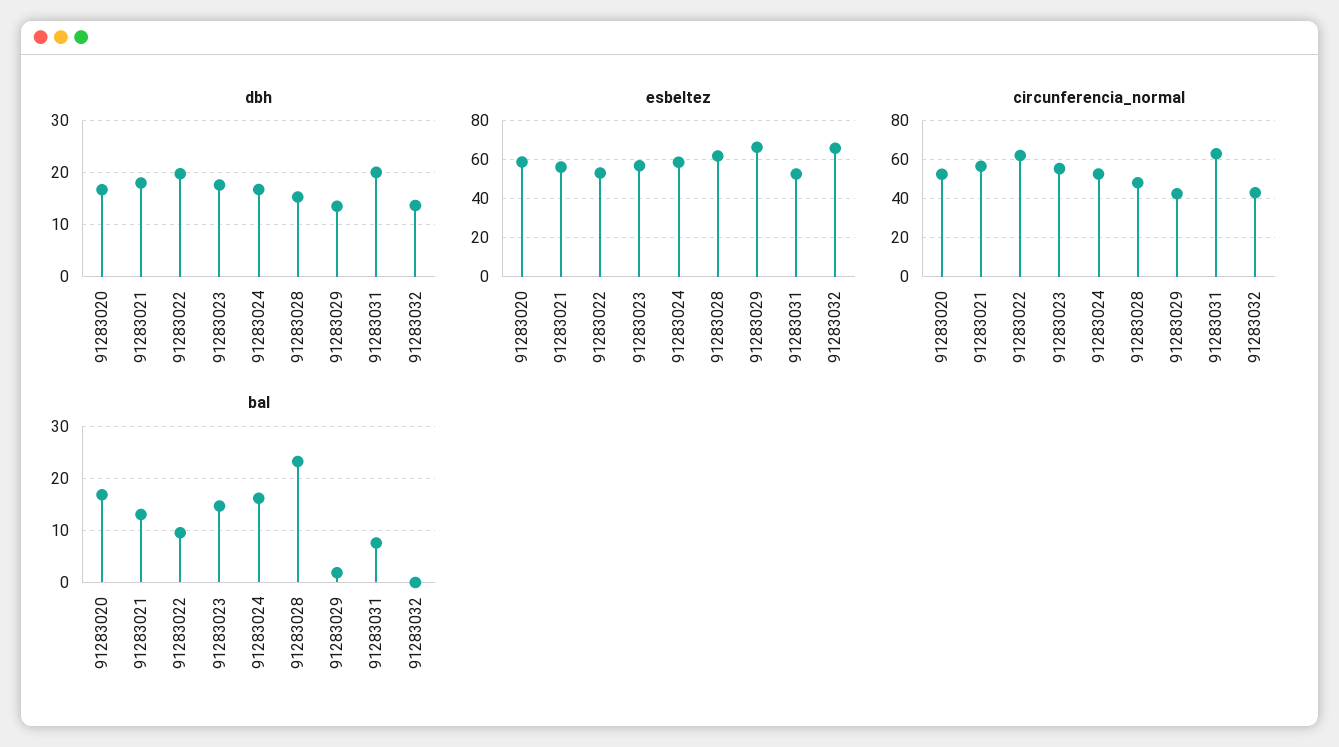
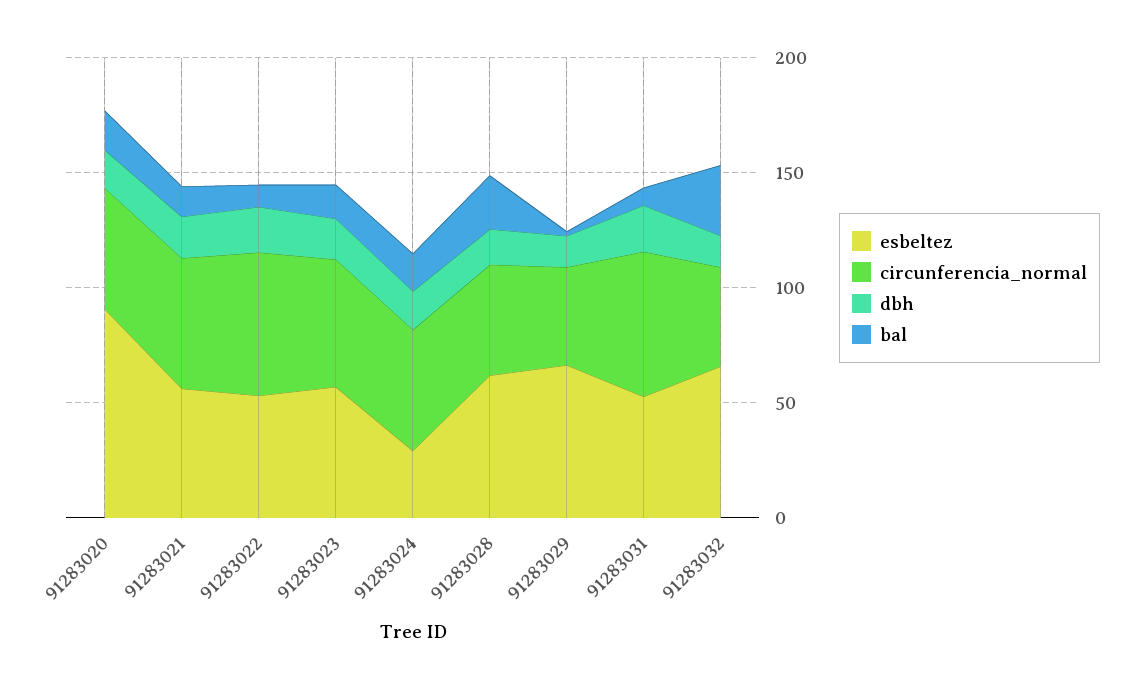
  {
    "dbh": {
      "91283020": 16,
      "91283021": 18,
      "91283022": 20,
      "91283023": 18,
      "91283024": 16,
      "91283028": 16,
      "91283029": 14,
      "91283031": 20,
      "91283032": 14
    },
    "esbeltez": {
-     "91283020": 60,
+     "91283020": 90,
      "91283021": 55,
      "91283022": 55,
      "91283023": 55,
-     "91283024": 60,
+     "91283024": 30,
      "91283028": 60,
      "91283029": 65,
      "91283031": 55,
      "91283032": 65
    },
    "circunferencia_normal": {
      "91283020": 50,
      "91283021": 55,
      "91283022": 60,
      "91283023": 55,
      "91283024": 55,
      "91283028": 50,
      "91283029": 45,
      "91283031": 65,
      "91283032": 45
    },
    "bal": {
      "91283020": 16,
      "91283021": 14,
      "91283022": 10,
      "91283023": 14,
      "91283024": 16,
      "91283028": 24,
      "91283029": 2,
      "91283031": 8,
-     "91283032": 0
+     "91283032": 30
    }
  }

